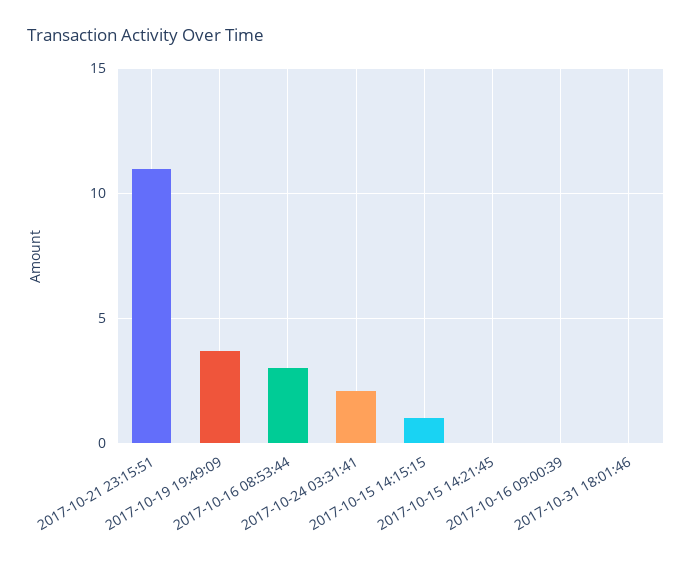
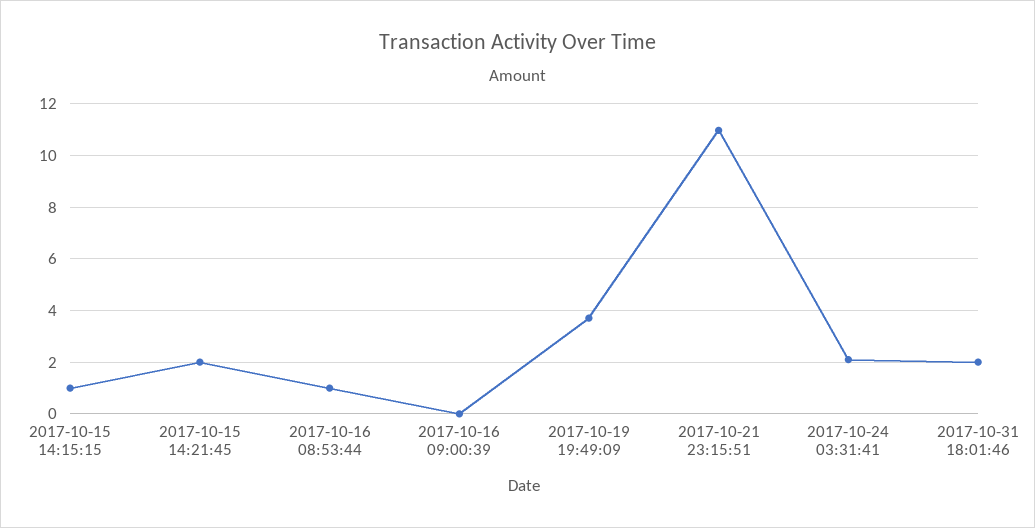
  {
    "2017-10-21 23:15:51": 11,
    "2017-10-19 19:49:09": 3.75,
-   "2017-10-16 08:53:44": 3,
+   "2017-10-16 08:53:44": 1,
    "2017-10-24 03:31:41": 2,
    "2017-10-15 14:15:15": 1,
-   "2017-10-15 14:21:45": 0,
+   "2017-10-15 14:21:45": 2,
    "2017-10-16 09:00:39": 0,
-   "2017-10-31 18:01:46": 0
+   "2017-10-31 18:01:46": 2
  }

